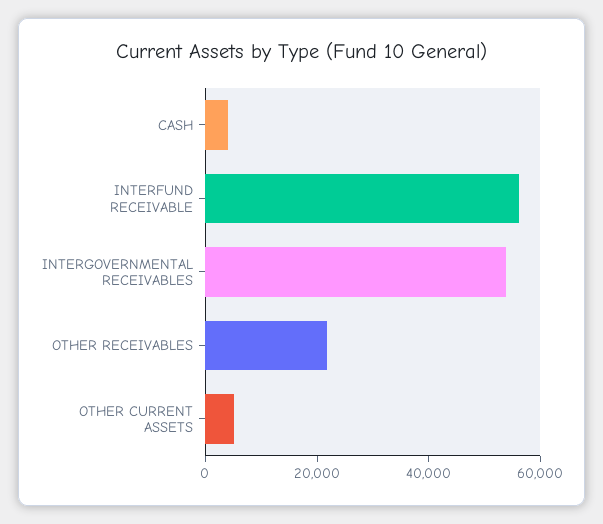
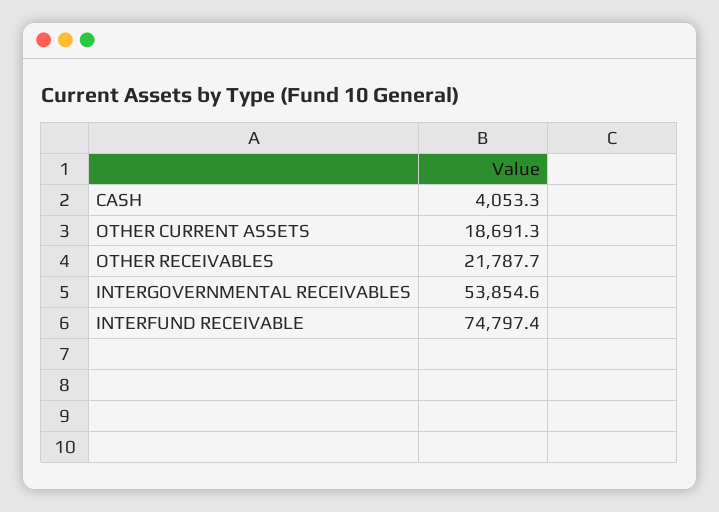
  {
    "CASH": 4053.3,
-   "INTERFUND RECEIVABLE": 55000,
+   "INTERFUND RECEIVABLE": 74797.4,
    "INTERGOVERNMENTAL RECEIVABLES": 53854.6,
    "OTHER RECEIVABLES": 21787.7,
-   "OTHER CURRENT ASSETS": 5000
+   "OTHER CURRENT ASSETS": 18691.3
  }

